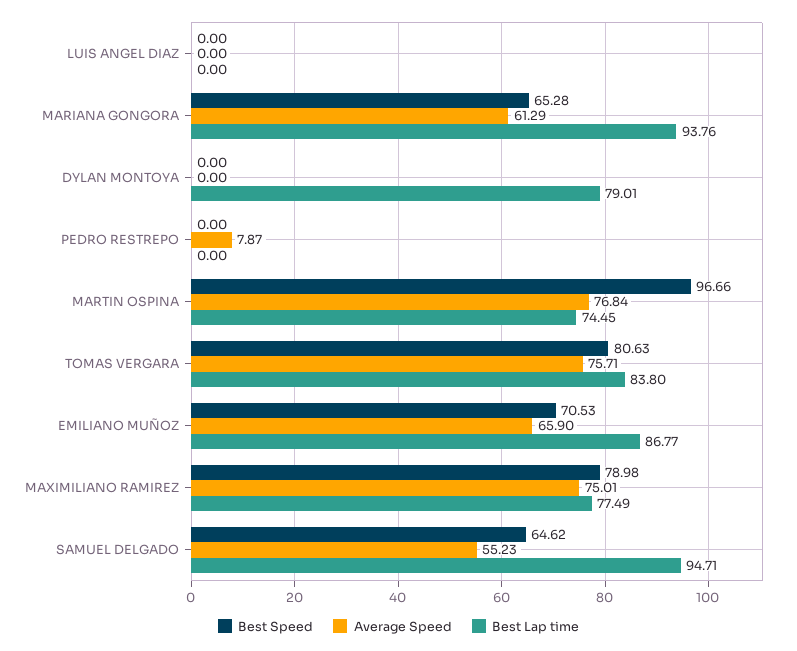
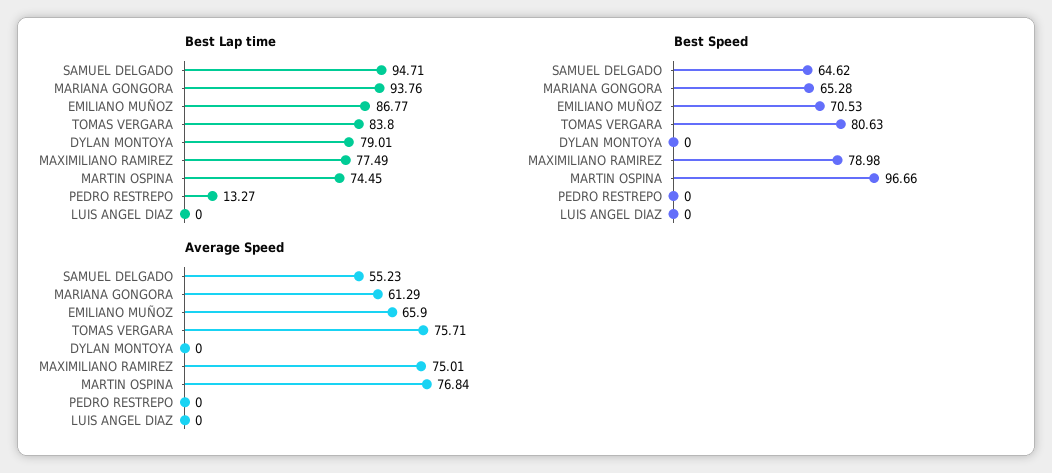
  {
    "Best Speed": {
      "LUIS ANGEL DIAZ": 0,
      "MARIANA GONGORA": 65.28,
      "DYLAN MONTOYA": 0,
      "PEDRO RESTREPO": 0,
      "MARTIN OSPINA": 96.66,
      "TOMAS VERGARA": 80.63,
      "EMILIANO MUÑOZ": 70.53,
      "MAXIMILIANO RAMIREZ": 78.98,
      "SAMUEL DELGADO": 64.62
    },
    "Average Speed": {
      "LUIS ANGEL DIAZ": 0,
      "MARIANA GONGORA": 61.29,
      "DYLAN MONTOYA": 0,
-     "PEDRO RESTREPO": 7.87,
+     "PEDRO RESTREPO": 0,
      "MARTIN OSPINA": 76.84,
      "TOMAS VERGARA": 75.71,
      "EMILIANO MUÑOZ": 65.9,
      "MAXIMILIANO RAMIREZ": 75.01,
      "SAMUEL DELGADO": 55.23
    },
    "Best Lap time": {
      "LUIS ANGEL DIAZ": 0,
      "MARIANA GONGORA": 93.76,
      "DYLAN MONTOYA": 79.01,
-     "PEDRO RESTREPO": 0,
+     "PEDRO RESTREPO": 13.27,
      "MARTIN OSPINA": 74.45,
      "TOMAS VERGARA": 83.8,
      "EMILIANO MUÑOZ": 86.77,
      "MAXIMILIANO RAMIREZ": 77.49,
      "SAMUEL DELGADO": 94.71
    }
  }

